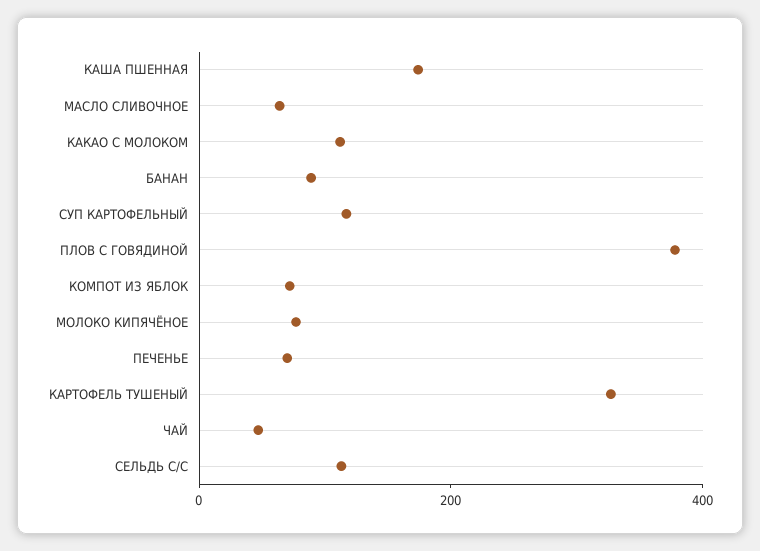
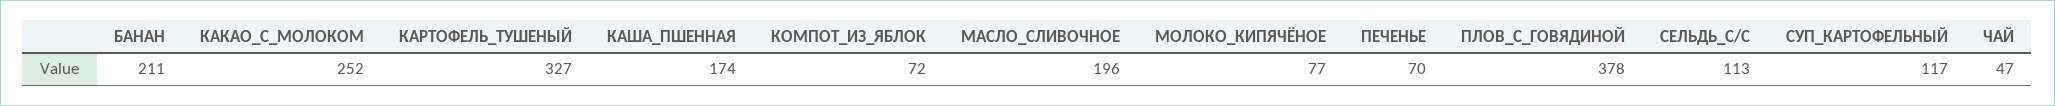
  {
    "КАША ПШЕННАЯ": 174,
-   "МАСЛО СЛИВОЧНОЕ": 50,
+   "МАСЛО СЛИВОЧНОЕ": 196,
-   "КАКАО С МОЛОКОМ": 100,
+   "КАКАО С МОЛОКОМ": 252,
-   "БАНАН": 100,
+   "БАНАН": 211,
    "СУП КАРТОФЕЛЬНЫЙ": 117,
    "ПЛОВ С ГОВЯДИНОЙ": 378,
    "КОМПОТ ИЗ ЯБЛОК": 72,
    "МОЛОКО КИПЯЧЁНОЕ": 77,
    "ПЕЧЕНЬЕ": 70,
    "КАРТОФЕЛЬ ТУШЕНЫЙ": 327,
    "ЧАЙ": 47,
    "СЕЛЬДЬ С/С": 113
  }

